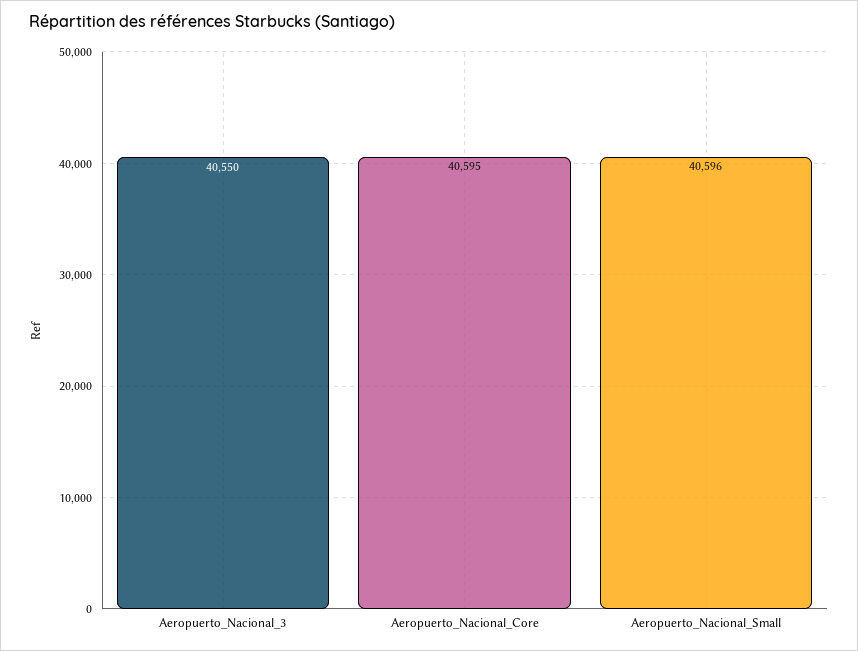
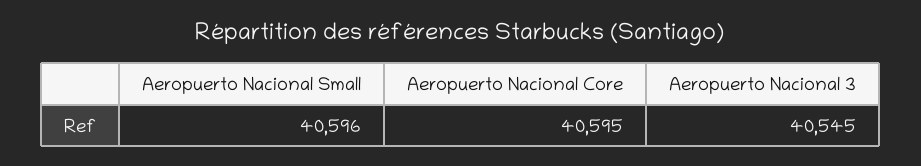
  {
-   "Aeropuerto_Nacional_3": 40550,
+   "Aeropuerto_Nacional_3": 40545,
    "Aeropuerto_Nacional_Core": 40595,
    "Aeropuerto_Nacional_Small": 40596
  }

